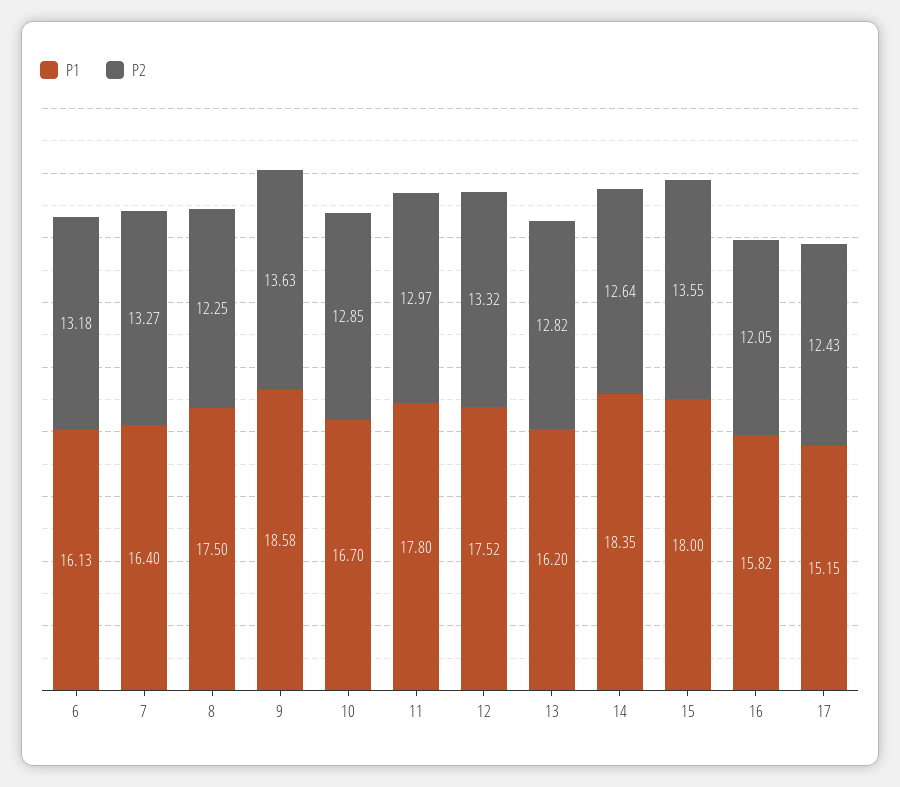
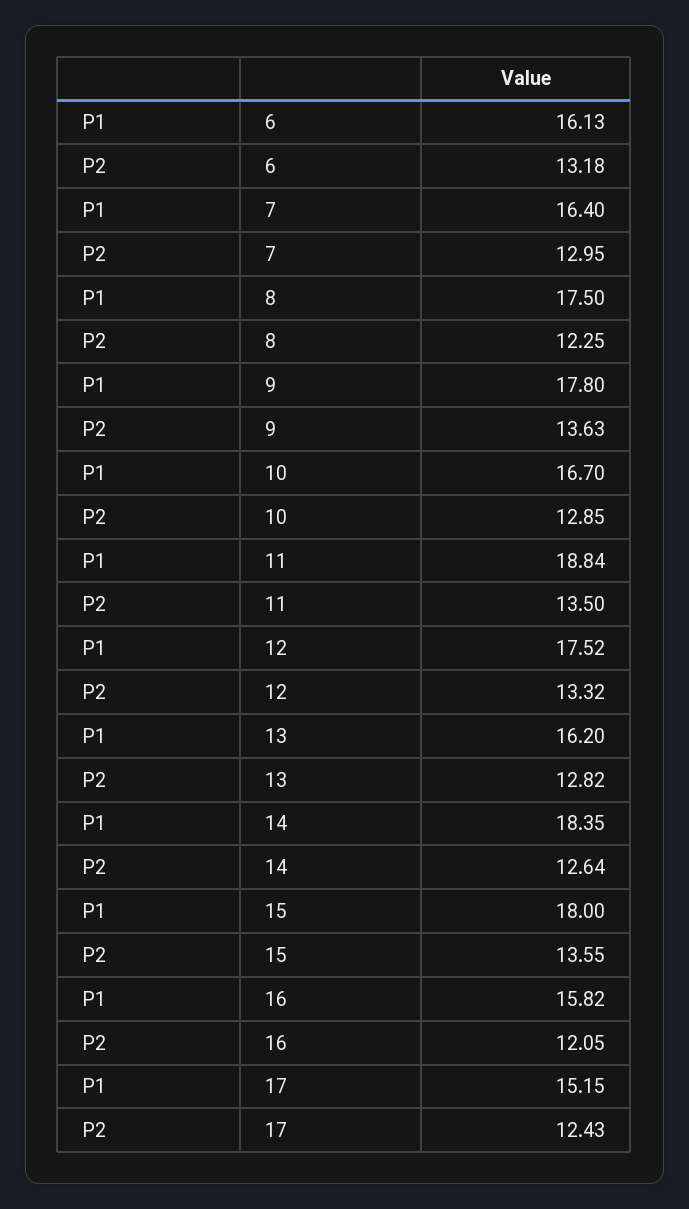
  {
    "P1": {
      "6": 16.13,
      "7": 16.4,
      "8": 17.5,
-     "9": 18.58,
+     "9": 17.8,
      "10": 16.7,
-     "11": 17.8,
+     "11": 18.84,
      "12": 17.52,
      "13": 16.2,
      "14": 18.35,
      "15": 18,
      "16": 15.82,
      "17": 15.15
    },
    "P2": {
      "6": 13.18,
-     "7": 13.27,
+     "7": 12.95,
      "8": 12.25,
      "9": 13.63,
      "10": 12.85,
-     "11": 12.97,
+     "11": 13.5,
      "12": 13.32,
      "13": 12.82,
      "14": 12.64,
      "15": 13.55,
      "16": 12.05,
      "17": 12.43
    }
  }

